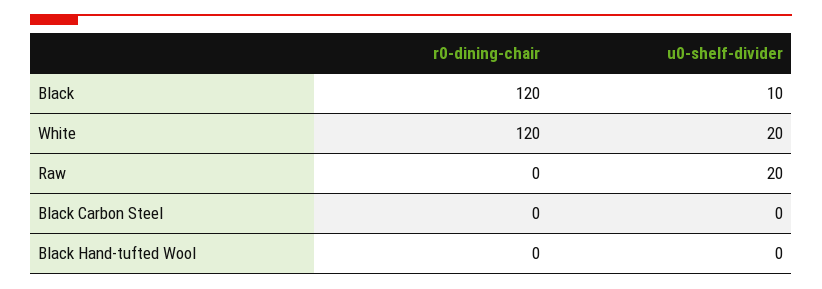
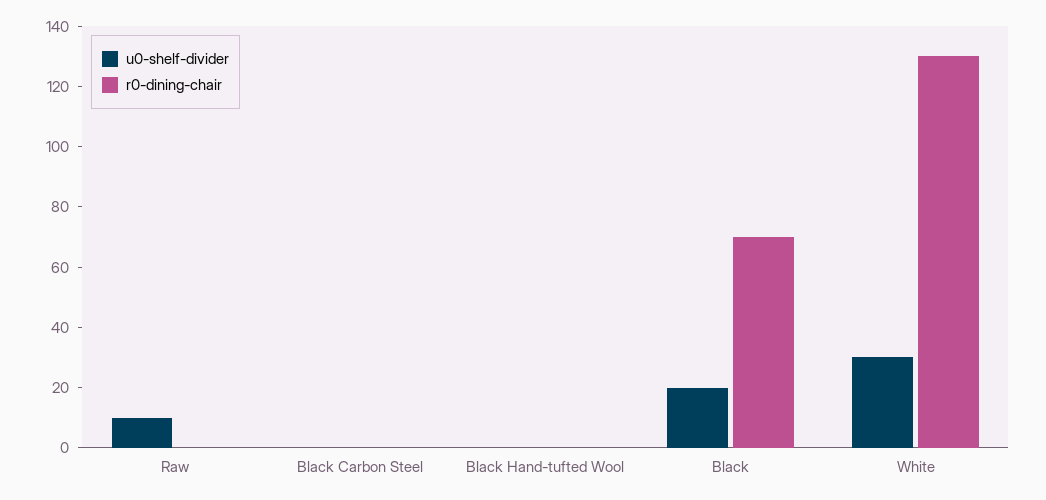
  {
    "r0-dining-chair": {
-     "Black": 120,
+     "Black": 70,
-     "White": 120,
+     "White": 130,
      "Raw": 0,
      "Black Carbon Steel": 0,
      "Black Hand-tufted Wool": 0
    },
    "u0-shelf-divider": {
-     "Black": 10,
+     "Black": 20,
-     "White": 20,
+     "White": 30,
-     "Raw": 20,
+     "Raw": 10,
      "Black Carbon Steel": 0,
      "Black Hand-tufted Wool": 0
    }
  }

